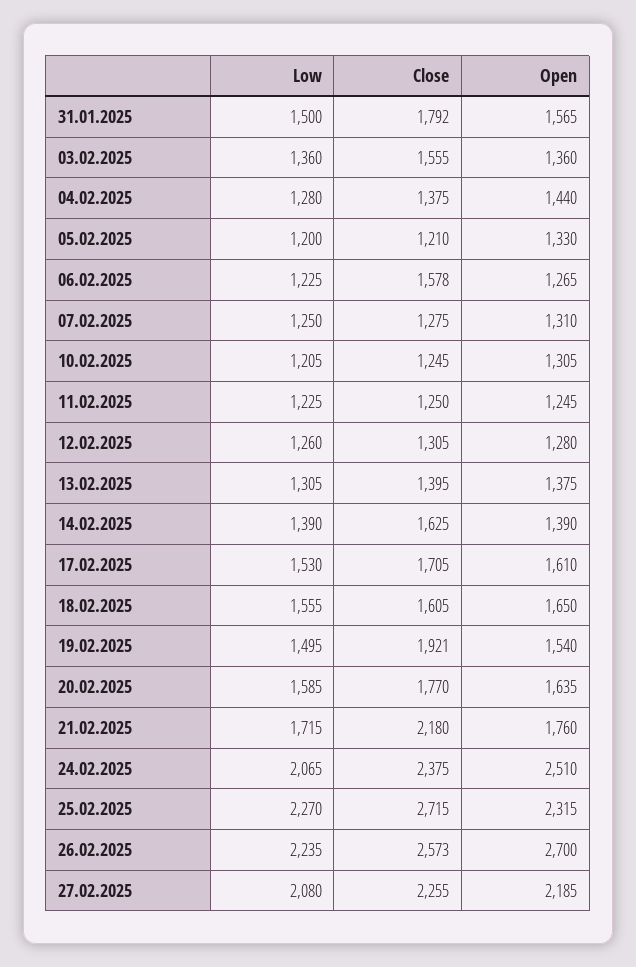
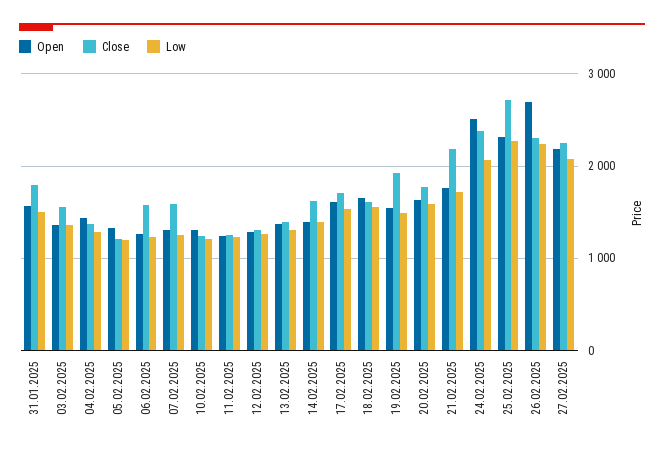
  {
    "Low": {
      "31.01.2025": 1500,
      "03.02.2025": 1360,
      "04.02.2025": 1280,
      "05.02.2025": 1200,
      "06.02.2025": 1225,
      "07.02.2025": 1250,
      "10.02.2025": 1205,
      "11.02.2025": 1225,
      "12.02.2025": 1260,
      "13.02.2025": 1305,
      "14.02.2025": 1390,
      "17.02.2025": 1530,
      "18.02.2025": 1555,
      "19.02.2025": 1495,
      "20.02.2025": 1585,
      "21.02.2025": 1715,
      "24.02.2025": 2065,
      "25.02.2025": 2270,
      "26.02.2025": 2235,
      "27.02.2025": 2080
    },
    "Close": {
      "31.01.2025": 1792,
      "03.02.2025": 1555,
      "04.02.2025": 1375,
      "05.02.2025": 1210,
      "06.02.2025": 1578,
-     "07.02.2025": 1275,
+     "07.02.2025": 1600,
      "10.02.2025": 1245,
      "11.02.2025": 1250,
      "12.02.2025": 1305,
      "13.02.2025": 1395,
      "14.02.2025": 1625,
      "17.02.2025": 1705,
      "18.02.2025": 1605,
      "19.02.2025": 1921,
      "20.02.2025": 1770,
      "21.02.2025": 2180,
      "24.02.2025": 2375,
      "25.02.2025": 2715,
-     "26.02.2025": 2573,
+     "26.02.2025": 2300,
      "27.02.2025": 2255
    },
    "Open": {
      "31.01.2025": 1565,
      "03.02.2025": 1360,
      "04.02.2025": 1440,
      "05.02.2025": 1330,
      "06.02.2025": 1265,
      "07.02.2025": 1310,
      "10.02.2025": 1305,
      "11.02.2025": 1245,
      "12.02.2025": 1280,
      "13.02.2025": 1375,
      "14.02.2025": 1390,
      "17.02.2025": 1610,
      "18.02.2025": 1650,
      "19.02.2025": 1540,
      "20.02.2025": 1635,
      "21.02.2025": 1760,
      "24.02.2025": 2510,
      "25.02.2025": 2315,
      "26.02.2025": 2700,
      "27.02.2025": 2185
    }
  }

